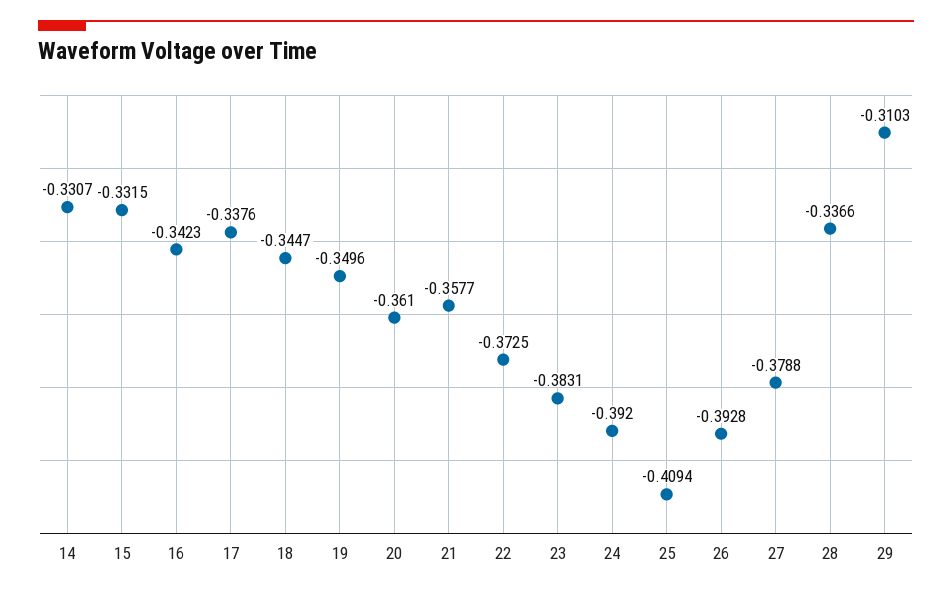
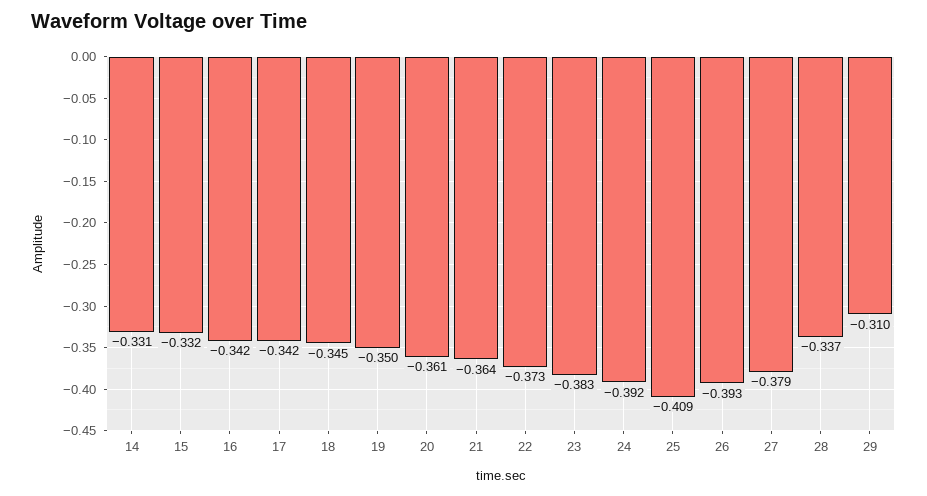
  {
    "14": -0.3307,
    "15": -0.3315,
    "16": -0.3423,
-   "17": -0.3376,
+   "17": -0.342,
    "18": -0.3447,
    "19": -0.3496,
    "20": -0.361,
-   "21": -0.3577,
+   "21": -0.364,
    "22": -0.3725,
    "23": -0.3831,
    "24": -0.392,
    "25": -0.4094,
    "26": -0.3928,
    "27": -0.3788,
    "28": -0.3366,
    "29": -0.3103
  }

